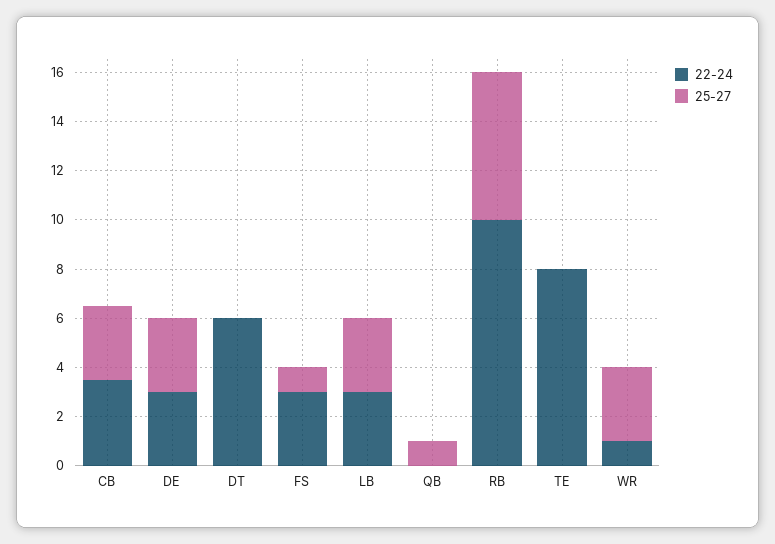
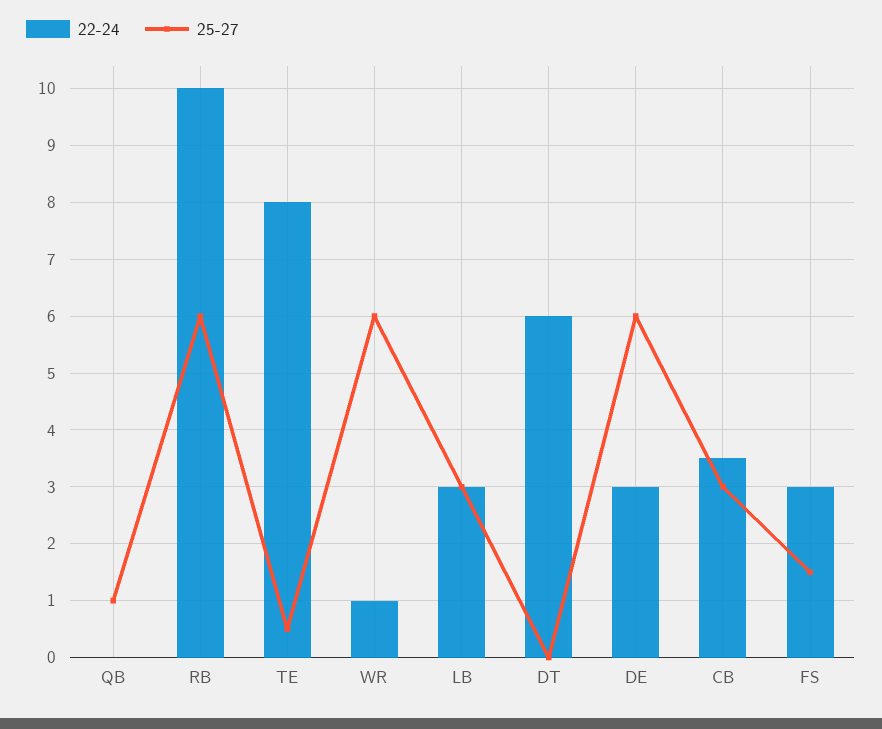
  {
    "22-24": {
      "CB": 3.5,
      "DE": 3,
      "DT": 6,
      "FS": 3,
      "LB": 3,
      "QB": 0,
      "RB": 10,
      "TE": 8,
      "WR": 1
    },
    "25-27": {
      "CB": 3,
-     "DE": 3,
+     "DE": 6,
      "DT": 0,
-     "FS": 1,
+     "FS": 1.5,
      "LB": 3,
      "QB": 1,
      "RB": 6,
-     "TE": 0,
+     "TE": 0.5,
-     "WR": 3
+     "WR": 6
    }
  }

